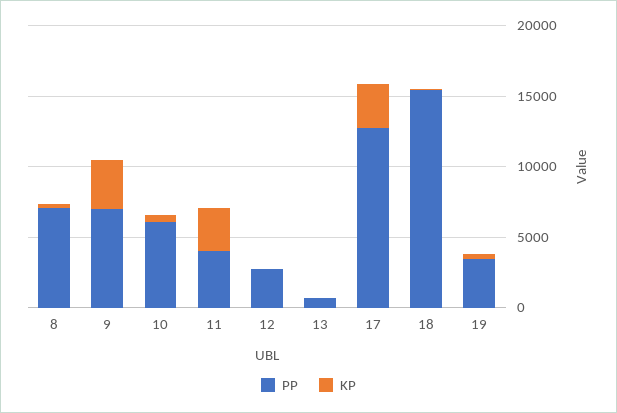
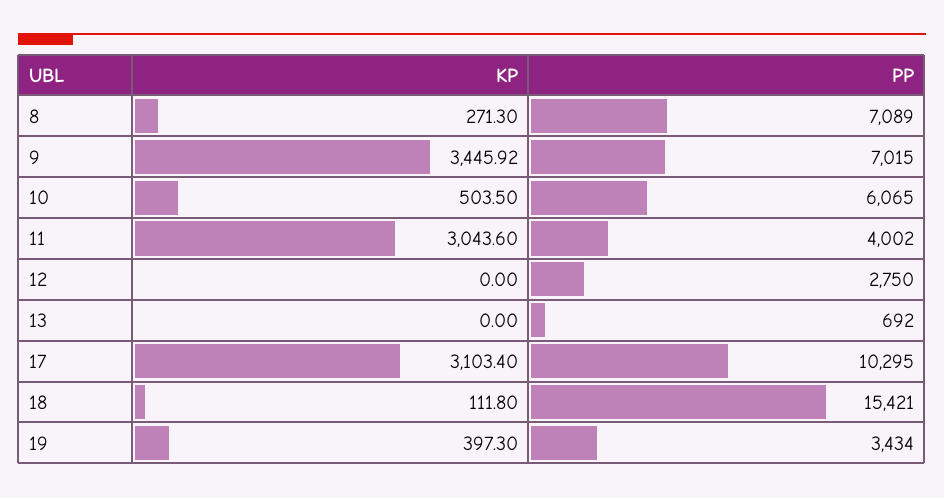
  {
    "PP": {
      "8": 7089,
      "9": 7015,
      "10": 6065,
      "11": 4002,
      "12": 2750,
      "13": 692,
-     "17": 13000,
+     "17": 10295,
      "18": 15421,
      "19": 3434
    },
    "KP": {
      "8": 271.3,
      "9": 3445.92,
      "10": 503.5,
      "11": 3043.6,
      "12": 0,
      "13": 0,
      "17": 3103.4,
      "18": 111.8,
      "19": 397.3
    }
  }

